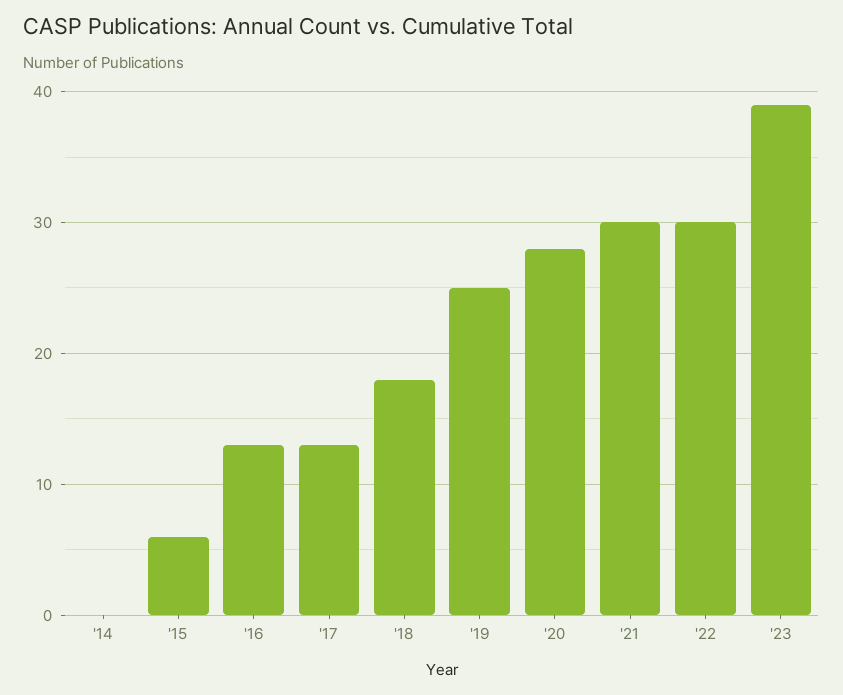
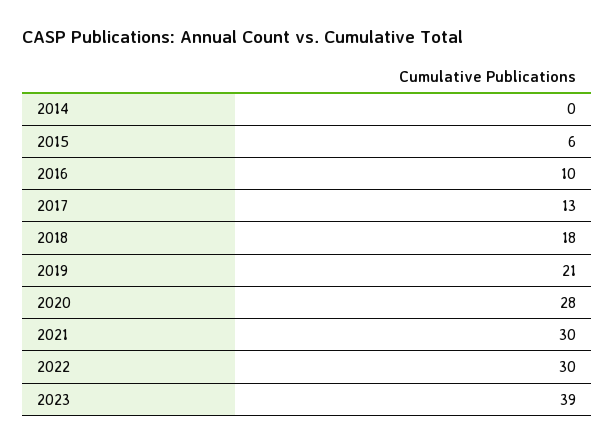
  {
    "'14": 0,
    "'15": 6,
-   "'16": 13,
+   "'16": 10,
    "'17": 13,
    "'18": 18,
-   "'19": 25,
+   "'19": 21,
    "'20": 28,
    "'21": 30,
    "'22": 30,
    "'23": 39
  }

